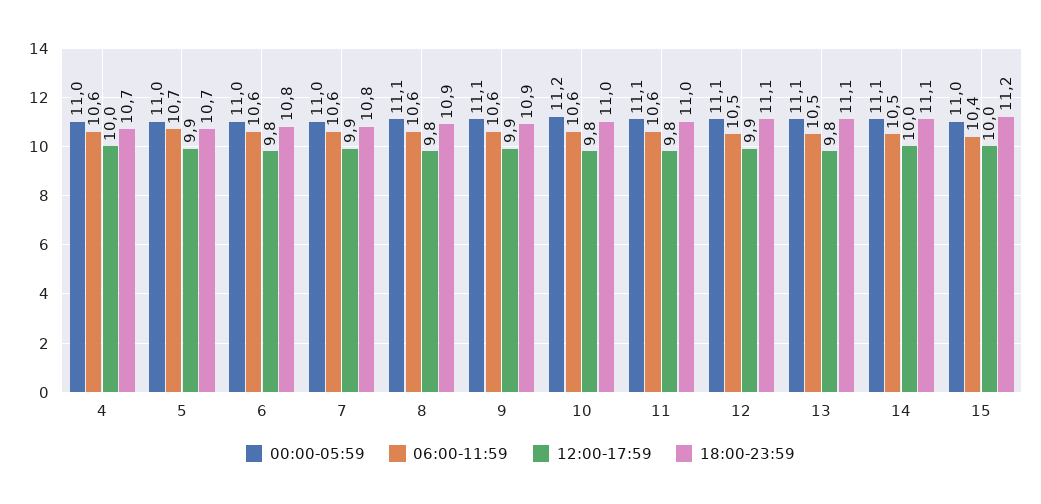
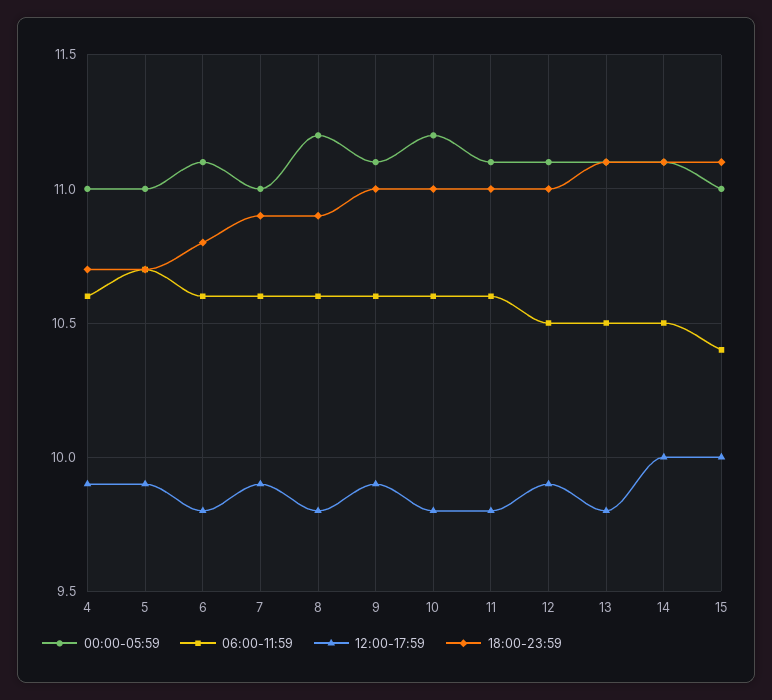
  {
    "00:00-05:59": {
      "4": 11,
      "5": 11,
-     "6": 11,
+     "6": 11.1,
      "7": 11,
-     "8": 11.1,
+     "8": 11.2,
      "9": 11.1,
      "10": 11.2,
      "11": 11.1,
      "12": 11.1,
      "13": 11.1,
      "14": 11.1,
      "15": 11
    },
    "06:00-11:59": {
      "4": 10.6,
      "5": 10.7,
      "6": 10.6,
      "7": 10.6,
      "8": 10.6,
      "9": 10.6,
      "10": 10.6,
      "11": 10.6,
      "12": 10.5,
      "13": 10.5,
      "14": 10.5,
      "15": 10.4
    },
    "12:00-17:59": {
-     "4": 10,
+     "4": 9.9,
      "5": 9.9,
      "6": 9.8,
      "7": 9.9,
      "8": 9.8,
      "9": 9.9,
      "10": 9.8,
      "11": 9.8,
      "12": 9.9,
      "13": 9.8,
      "14": 10,
      "15": 10
    },
    "18:00-23:59": {
      "4": 10.7,
      "5": 10.7,
      "6": 10.8,
-     "7": 10.8,
+     "7": 10.9,
      "8": 10.9,
-     "9": 10.9,
+     "9": 11,
      "10": 11,
      "11": 11,
-     "12": 11.1,
+     "12": 11,
      "13": 11.1,
      "14": 11.1,
-     "15": 11.2
+     "15": 11.1
    }
  }

